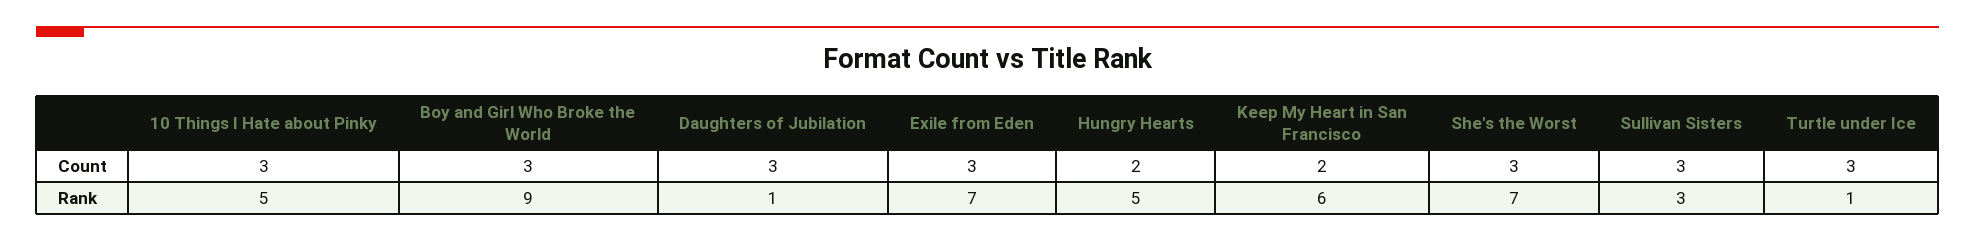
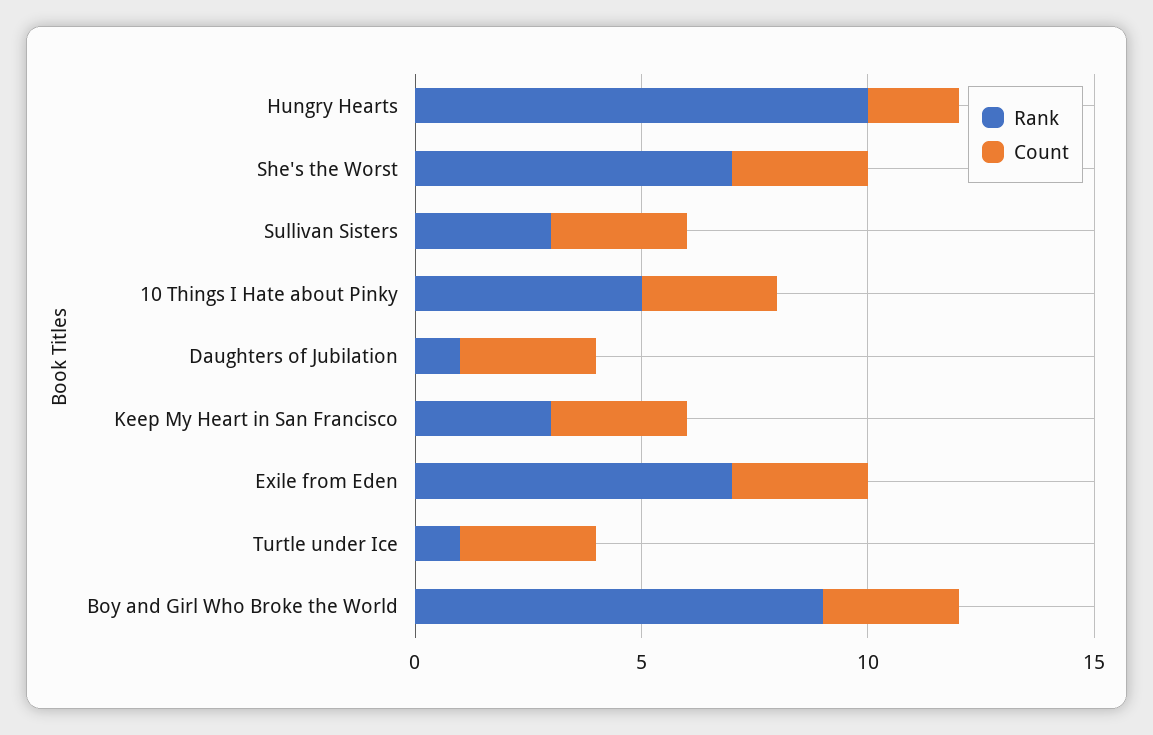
  {
    "Count": {
      "10 Things I Hate about Pinky": 3,
      "Boy and Girl Who Broke the World": 3,
      "Daughters of Jubilation": 3,
      "Exile from Eden": 3,
      "Hungry Hearts": 2,
-     "Keep My Heart in San Francisco": 2,
+     "Keep My Heart in San Francisco": 3,
      "She's the Worst": 3,
      "Sullivan Sisters": 3,
      "Turtle under Ice": 3
    },
    "Rank": {
      "10 Things I Hate about Pinky": 5,
      "Boy and Girl Who Broke the World": 9,
      "Daughters of Jubilation": 1,
      "Exile from Eden": 7,
-     "Hungry Hearts": 5,
+     "Hungry Hearts": 10,
-     "Keep My Heart in San Francisco": 6,
+     "Keep My Heart in San Francisco": 3,
      "She's the Worst": 7,
      "Sullivan Sisters": 3,
      "Turtle under Ice": 1
    }
  }

